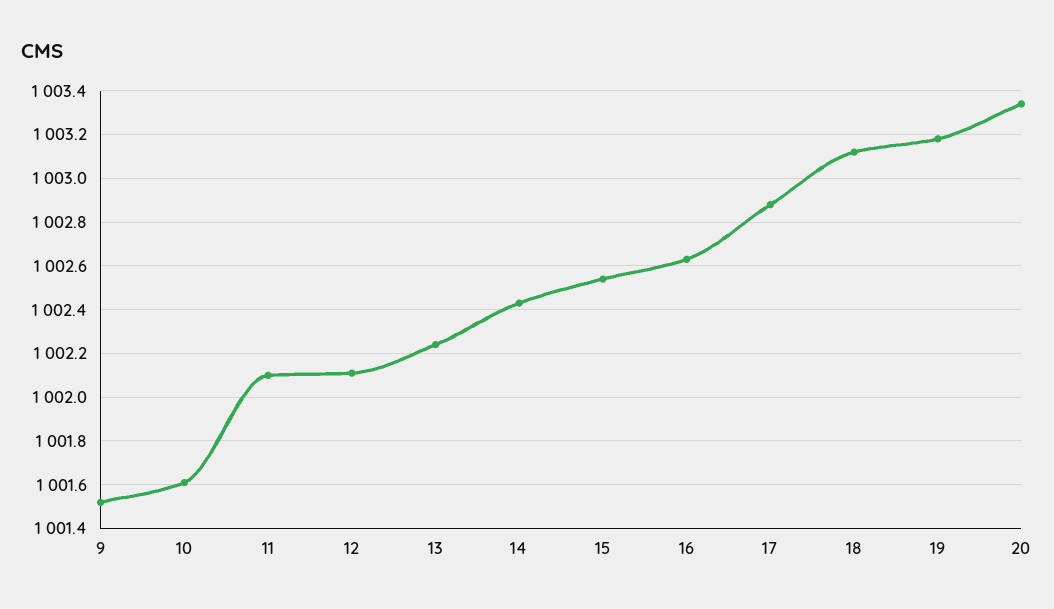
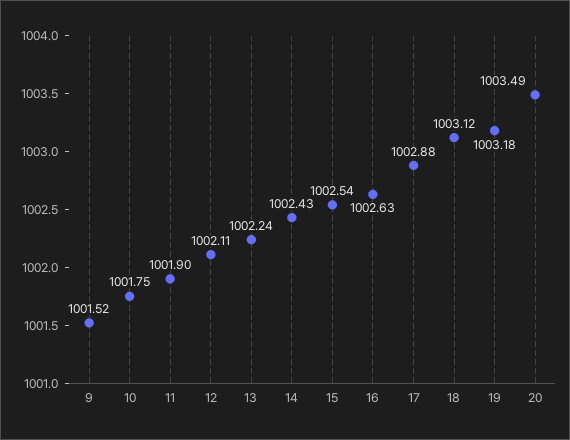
  {
    "9": 1001.52,
-   "10": 1001.6,
+   "10": 1001.75,
-   "11": 1002.1,
+   "11": 1001.9,
    "12": 1002.11,
    "13": 1002.24,
    "14": 1002.43,
    "15": 1002.54,
    "16": 1002.63,
    "17": 1002.88,
    "18": 1003.12,
    "19": 1003.18,
-   "20": 1003.35
+   "20": 1003.49
  }

